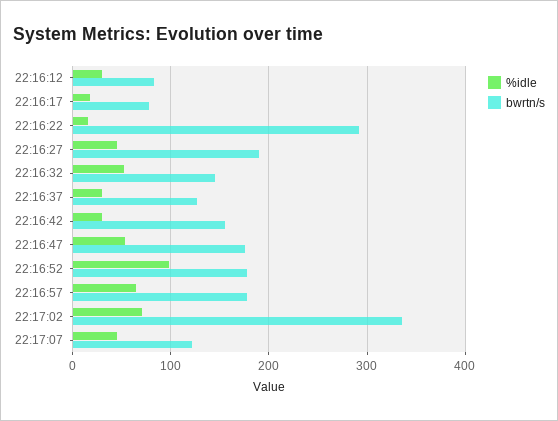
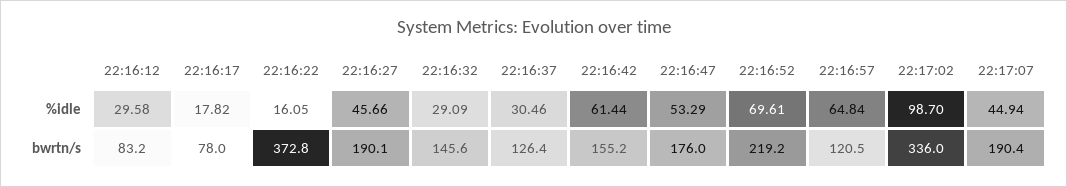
  {
    "%idle": {
      "22:16:12": 29.58,
      "22:16:17": 17.82,
      "22:16:22": 16.05,
      "22:16:27": 45.66,
-     "22:16:32": 50,
+     "22:16:32": 29.09,
      "22:16:37": 30.46,
-     "22:16:42": 30,
+     "22:16:42": 61.44,
      "22:16:47": 53.29,
-     "22:16:52": 100,
+     "22:16:52": 69.61,
      "22:16:57": 64.84,
-     "22:17:02": 70,
+     "22:17:02": 98.7,
      "22:17:07": 44.94
    },
    "bwrtn/s": {
      "22:16:12": 83.2,
      "22:16:17": 78,
-     "22:16:22": 290,
+     "22:16:22": 372.8,
      "22:16:27": 190.1,
      "22:16:32": 145.6,
      "22:16:37": 126.4,
      "22:16:42": 155.2,
      "22:16:47": 176,
-     "22:16:52": 180,
+     "22:16:52": 219.2,
-     "22:16:57": 180,
+     "22:16:57": 120.5,
      "22:17:02": 336,
-     "22:17:07": 120
+     "22:17:07": 190.4
    }
  }

